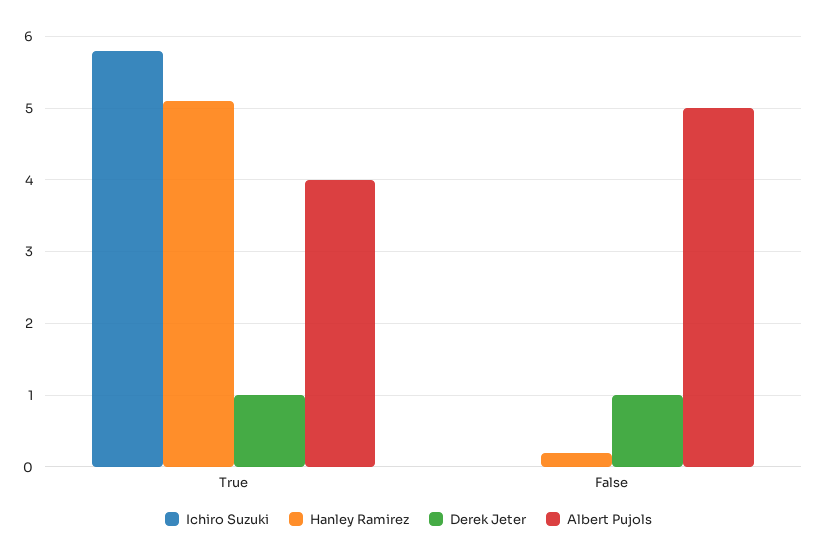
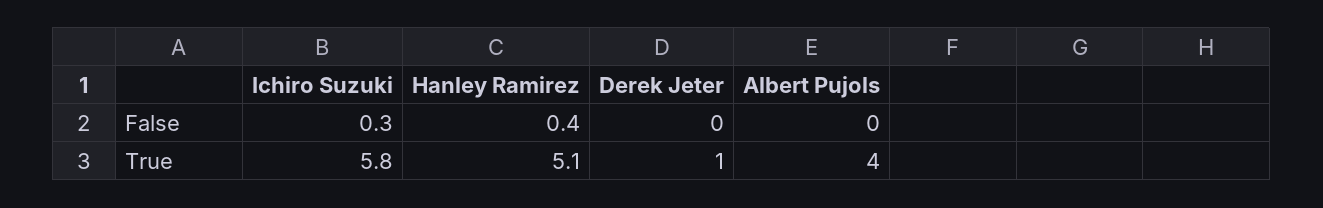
  {
    "Ichiro Suzuki": {
      "True": 5.8,
-     "False": 0
+     "False": 0.3
    },
    "Hanley Ramirez": {
      "True": 5.1,
-     "False": 0.2
+     "False": 0.4
    },
    "Derek Jeter": {
      "True": 1,
-     "False": 1
+     "False": 0
    },
    "Albert Pujols": {
      "True": 4,
-     "False": 5
+     "False": 0
    }
  }

